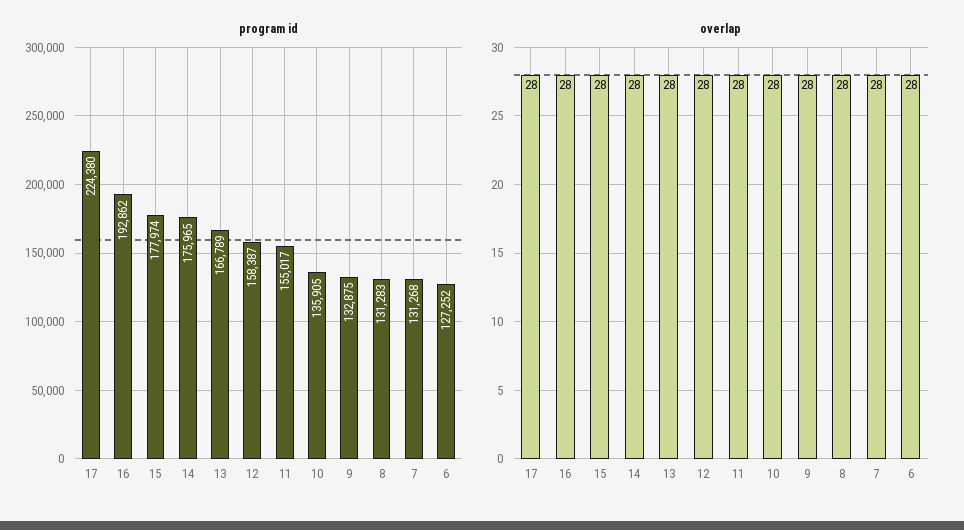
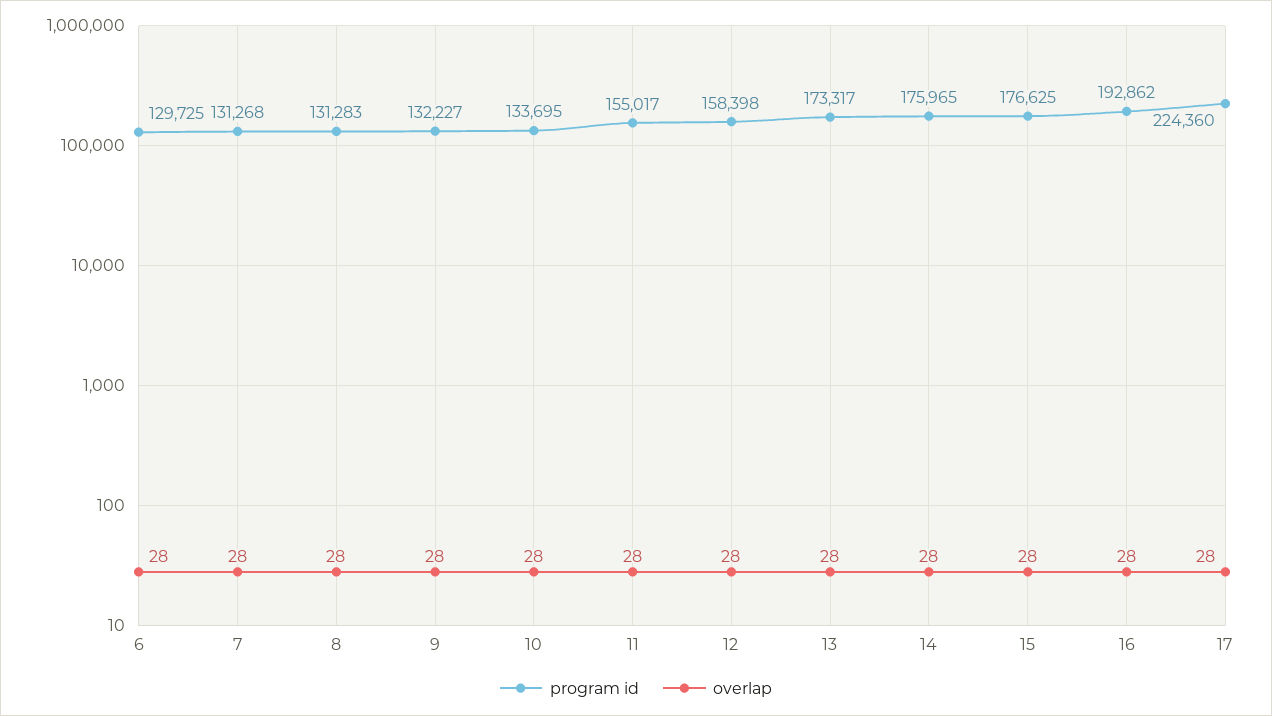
  {
    "program id": {
-     "17": 224380,
+     "17": 224360,
      "16": 192862,
-     "15": 177974,
+     "15": 176625,
      "14": 175965,
-     "13": 166789,
+     "13": 173317,
-     "12": 158387,
+     "12": 158398,
      "11": 155017,
-     "10": 135905,
+     "10": 133695,
-     "9": 132875,
+     "9": 132227,
      "8": 131283,
      "7": 131268,
-     "6": 127252
+     "6": 129725
    },
    "overlap": {
      "17": 28,
      "16": 28,
      "15": 28,
      "14": 28,
      "13": 28,
      "12": 28,
      "11": 28,
      "10": 28,
      "9": 28,
      "8": 28,
      "7": 28,
      "6": 28
    }
  }

